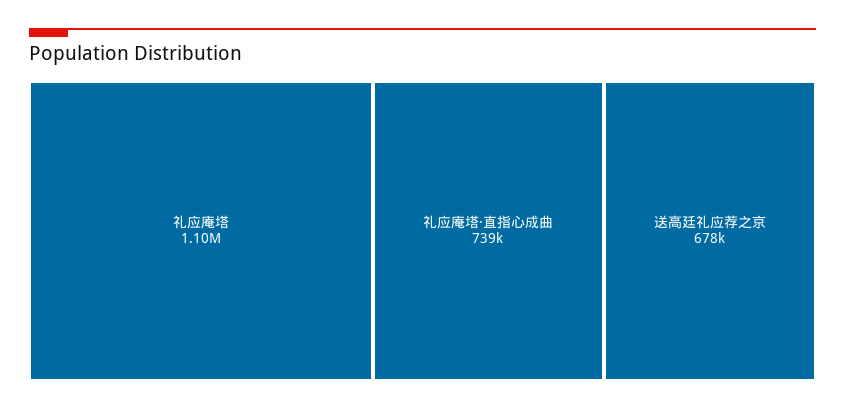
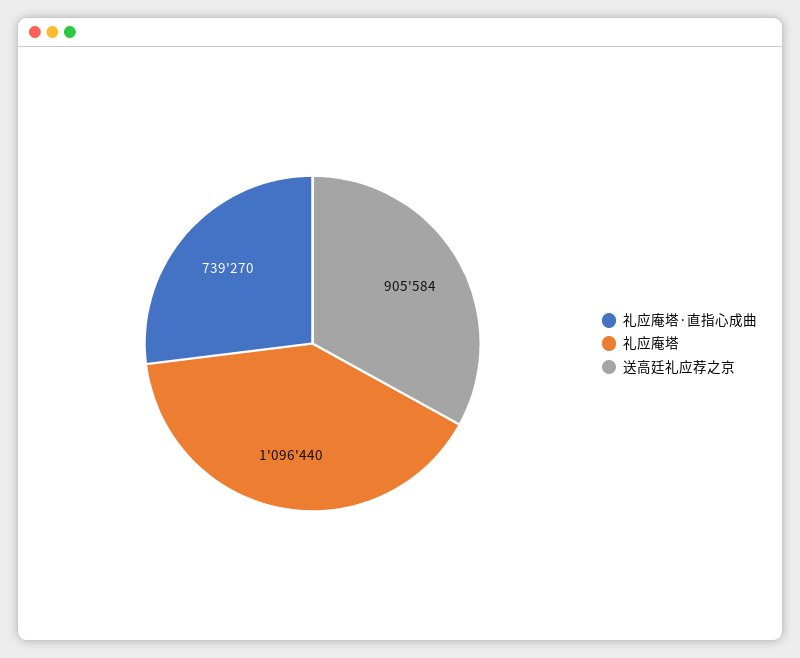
  {
    "礼应庵塔": 1096440,
    "礼应庵塔·直指心成曲": 739270,
-   "送高廷礼应荐之京": 678000
+   "送高廷礼应荐之京": 905584
  }

